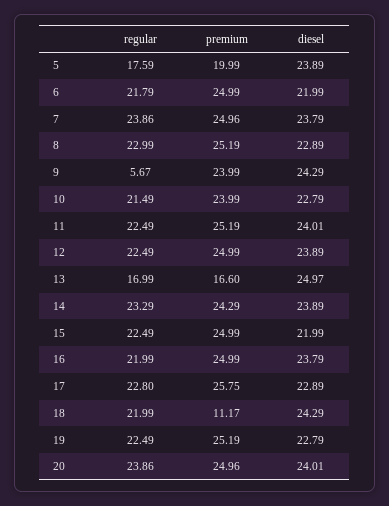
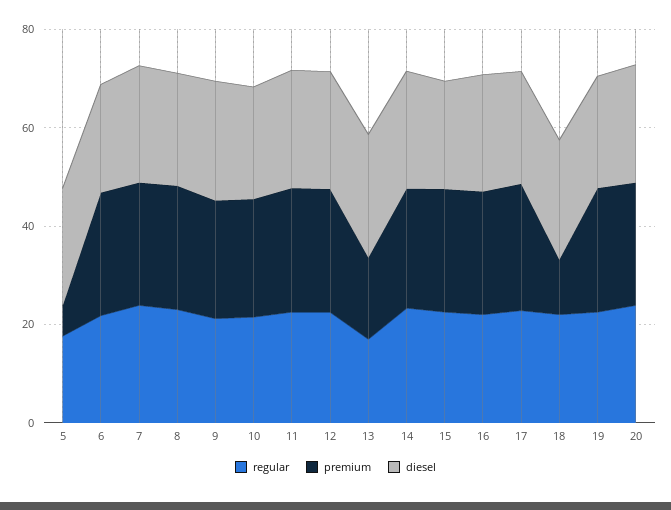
  {
    "regular": {
      "5": 17.59,
      "6": 21.79,
      "7": 23.86,
      "8": 22.99,
-     "9": 5.67,
+     "9": 20,
      "10": 21.49,
      "11": 22.49,
      "12": 22.49,
      "13": 16.99,
      "14": 23.29,
      "15": 22.49,
      "16": 21.99,
      "17": 22.8,
      "18": 21.99,
      "19": 22.49,
      "20": 23.86
    },
    "premium": {
-     "5": 19.99,
+     "5": 5,
      "6": 24.99,
      "7": 24.96,
      "8": 25.19,
      "9": 23.99,
      "10": 23.99,
      "11": 25.19,
      "12": 24.99,
      "13": 16.6,
      "14": 24.29,
      "15": 24.99,
      "16": 24.99,
      "17": 25.75,
      "18": 11.17,
      "19": 25.19,
      "20": 24.96
    },
    "diesel": {
      "5": 23.89,
      "6": 21.99,
      "7": 23.79,
      "8": 22.89,
      "9": 24.29,
      "10": 22.79,
      "11": 24.01,
      "12": 23.89,
      "13": 24.97,
      "14": 23.89,
      "15": 21.99,
      "16": 23.79,
      "17": 22.89,
      "18": 24.29,
      "19": 22.79,
      "20": 24.01
    }
  }

